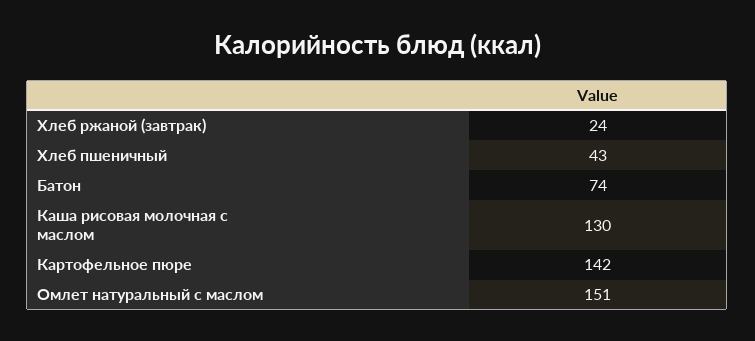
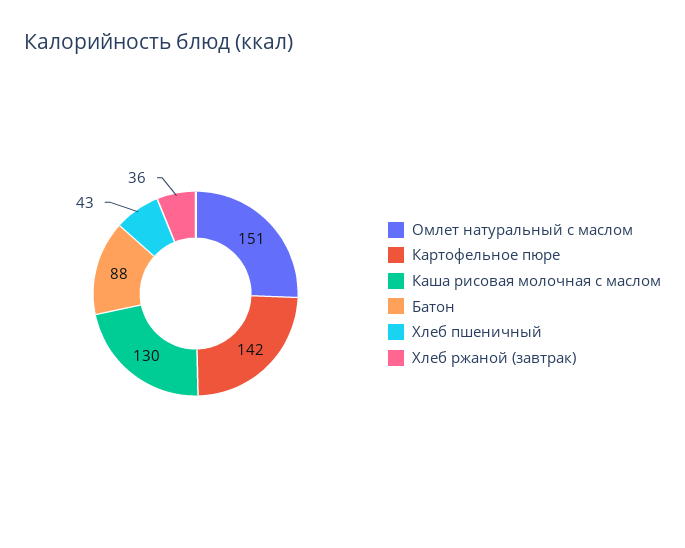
  {
-   "Хлеб ржаной (завтрак)": 24,
+   "Хлеб ржаной (завтрак)": 36,
    "Хлеб пшеничный": 43,
-   "Батон": 74,
+   "Батон": 88,
    "Каша рисовая молочная с маслом": 130,
    "Картофельное пюре": 142,
    "Омлет натуральный с маслом": 151
  }

